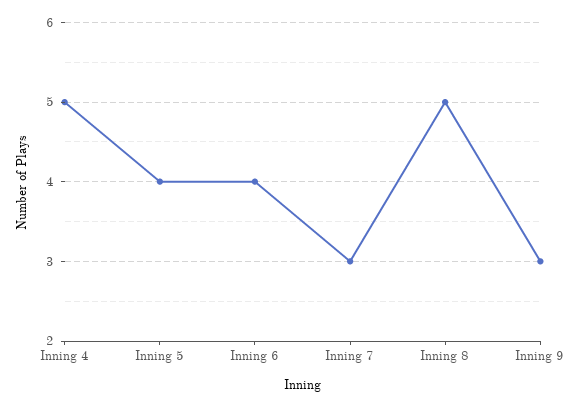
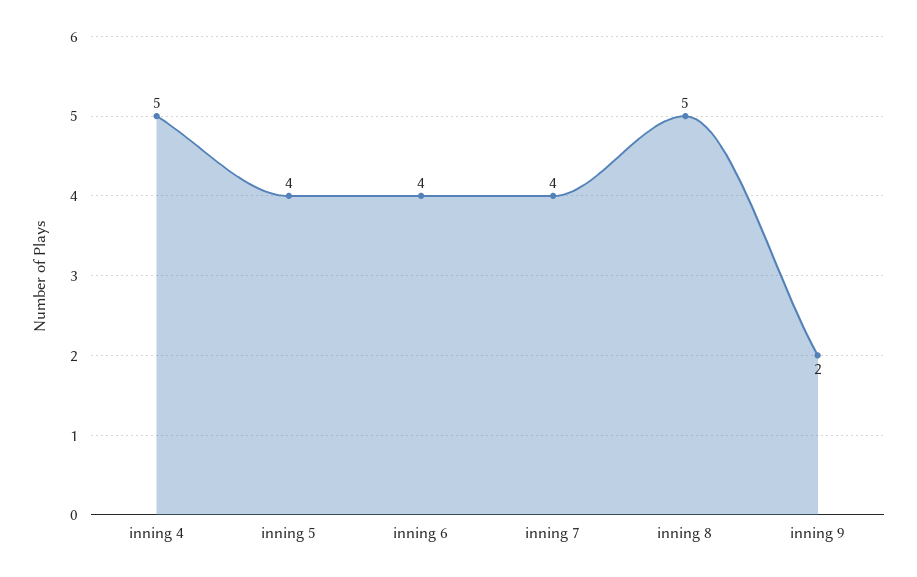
  {
    "Inning 4": 5,
    "Inning 5": 4,
    "Inning 6": 4,
-   "Inning 7": 3,
+   "Inning 7": 4,
    "Inning 8": 5,
-   "Inning 9": 3
+   "Inning 9": 2
  }

